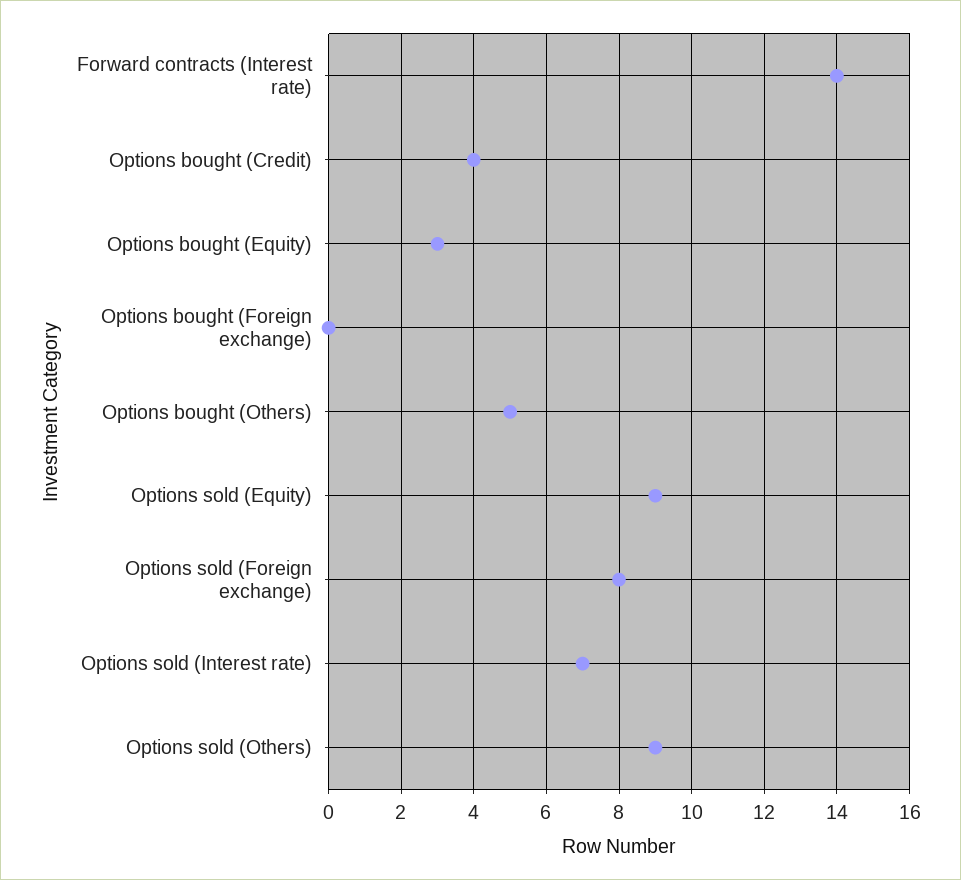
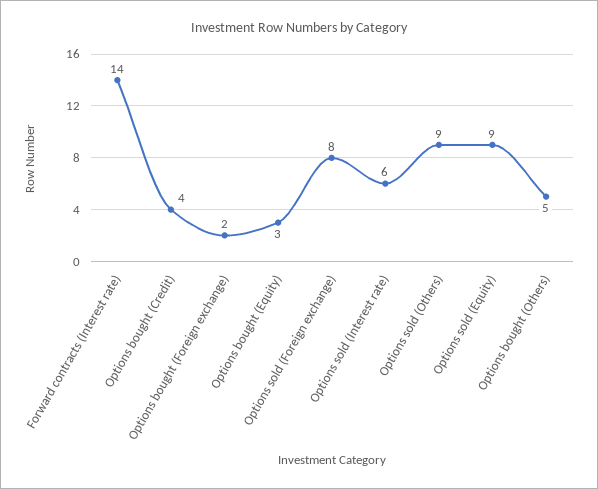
  {
    "Forward contracts (Interest rate)": 14,
    "Options bought (Credit)": 4,
    "Options bought (Equity)": 3,
-   "Options bought (Foreign exchange)": 0,
+   "Options bought (Foreign exchange)": 2,
    "Options bought (Others)": 5,
    "Options sold (Equity)": 9,
    "Options sold (Foreign exchange)": 8,
-   "Options sold (Interest rate)": 7,
+   "Options sold (Interest rate)": 6,
    "Options sold (Others)": 9
  }

